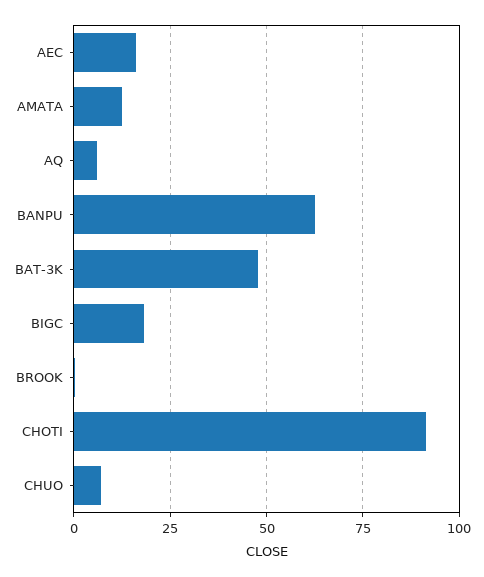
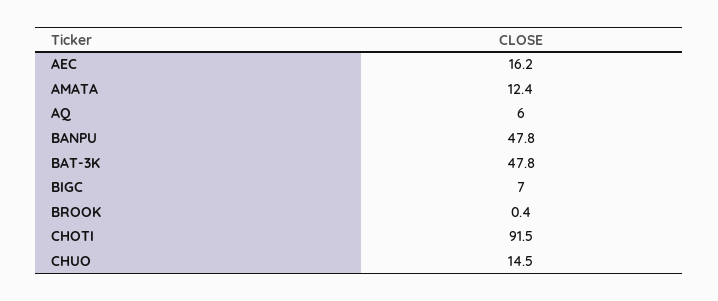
  {
    "AEC": 16.2,
    "AMATA": 12.4,
    "AQ": 6,
-   "BANPU": 62.5,
+   "BANPU": 47.8,
    "BAT-3K": 47.8,
-   "BIGC": 17.5,
+   "BIGC": 7,
    "BROOK": 0.4,
    "CHOTI": 91.5,
-   "CHUO": 7.5
+   "CHUO": 14.5
  }

